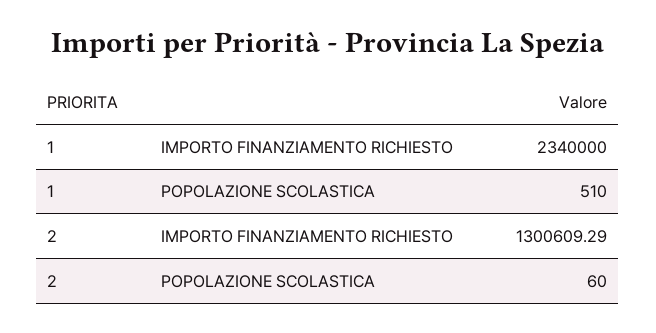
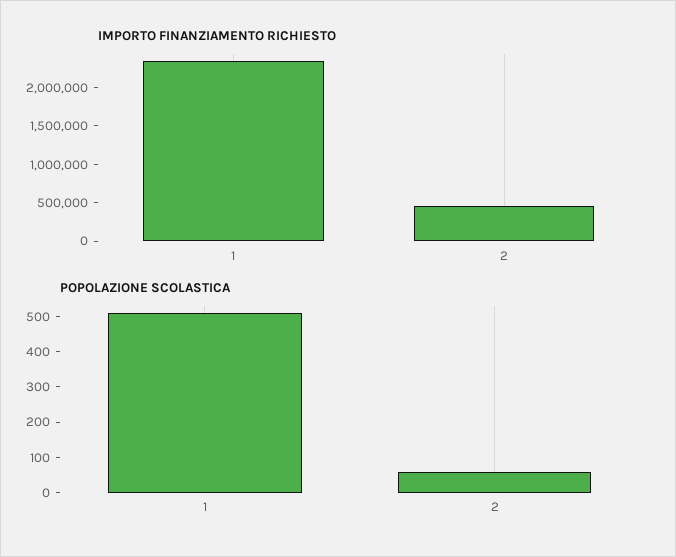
  {
    "IMPORTO FINANZIAMENTO RICHIESTO": {
      "1": 2340000,
-     "2": 1300609.29
+     "2": 500000
    },
    "POPOLAZIONE SCOLASTICA": {
      "1": 510,
      "2": 60
    }
  }

